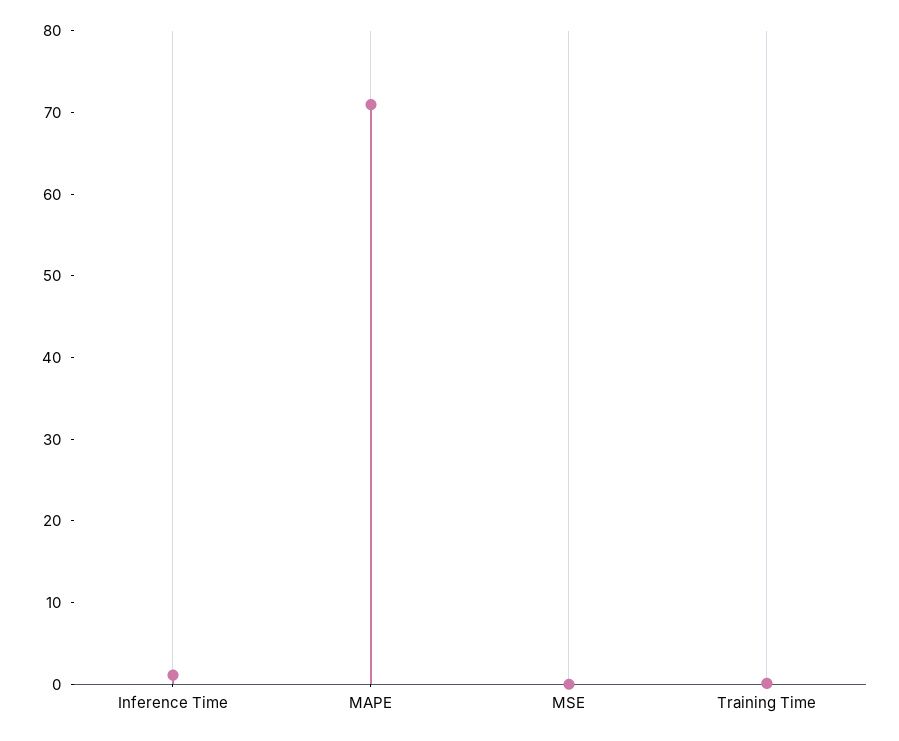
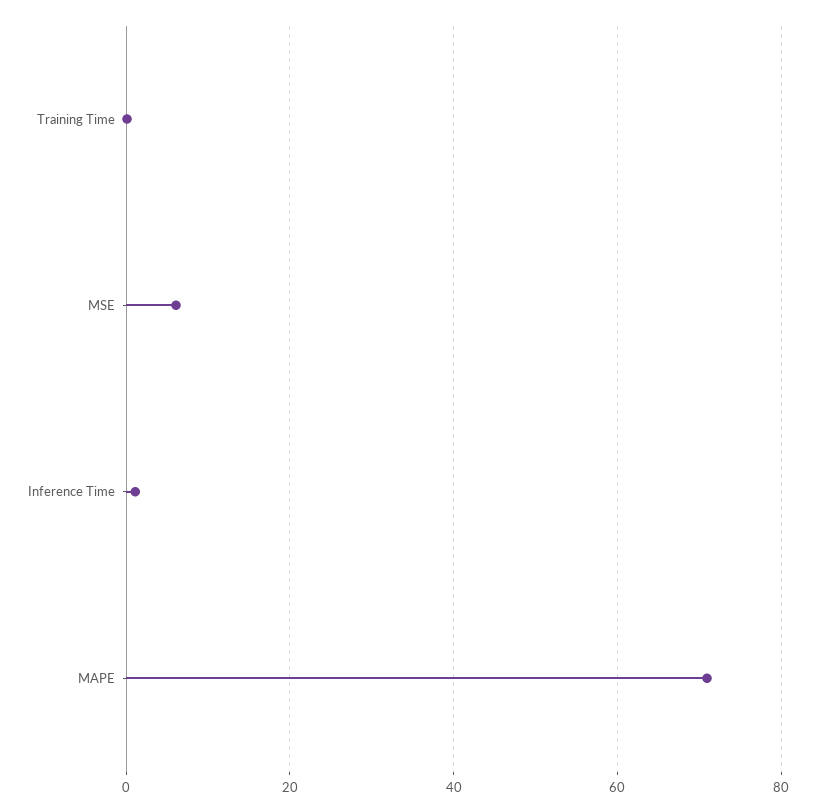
  {
    "Inference Time": 2,
    "MAPE": 70,
-   "MSE": 0,
+   "MSE": 6,
    "Training Time": 0
  }

